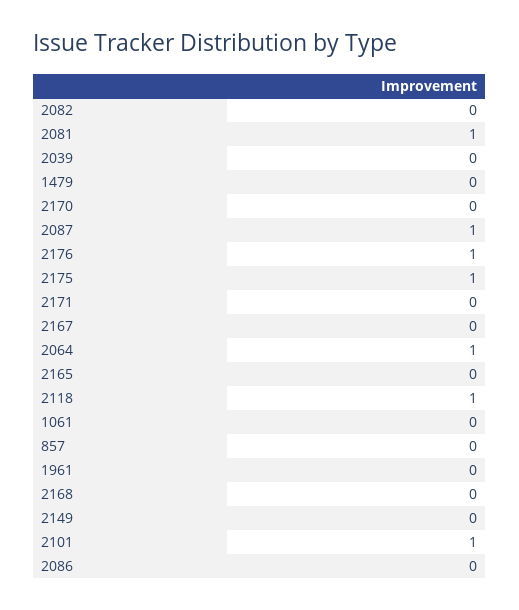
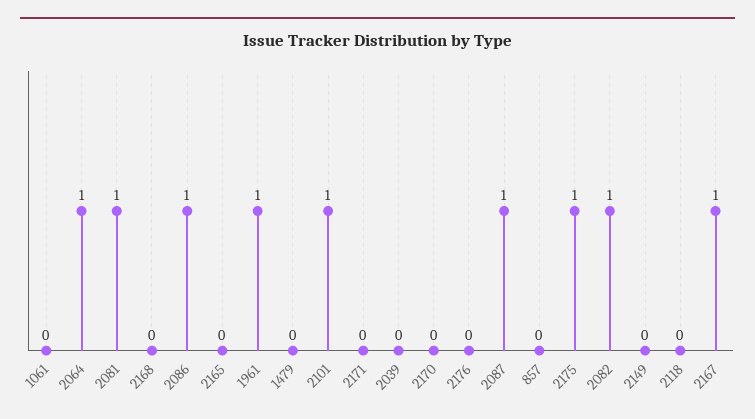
  {
-   "2082": 0,
+   "2082": 1,
    "2081": 1,
    "2039": 0,
    "1479": 0,
    "2170": 0,
    "2087": 1,
-   "2176": 1,
+   "2176": 0,
    "2175": 1,
    "2171": 0,
-   "2167": 0,
+   "2167": 1,
    "2064": 1,
    "2165": 0,
-   "2118": 1,
+   "2118": 0,
    "1061": 0,
    "857": 0,
-   "1961": 0,
+   "1961": 1,
    "2168": 0,
    "2149": 0,
    "2101": 1,
-   "2086": 0
+   "2086": 1
  }

